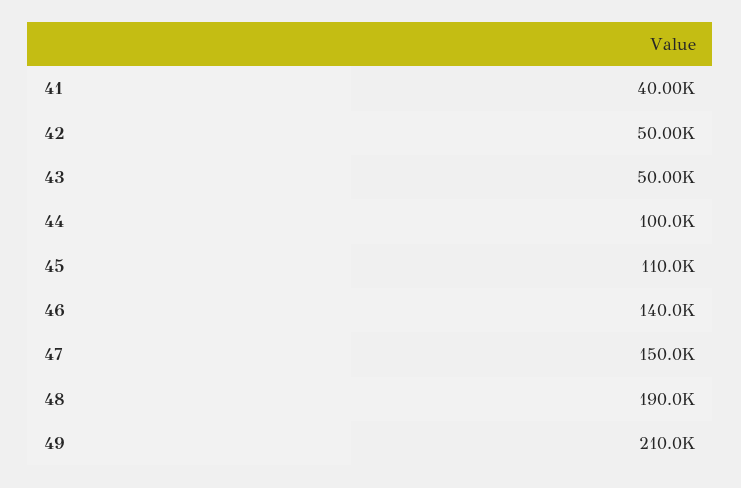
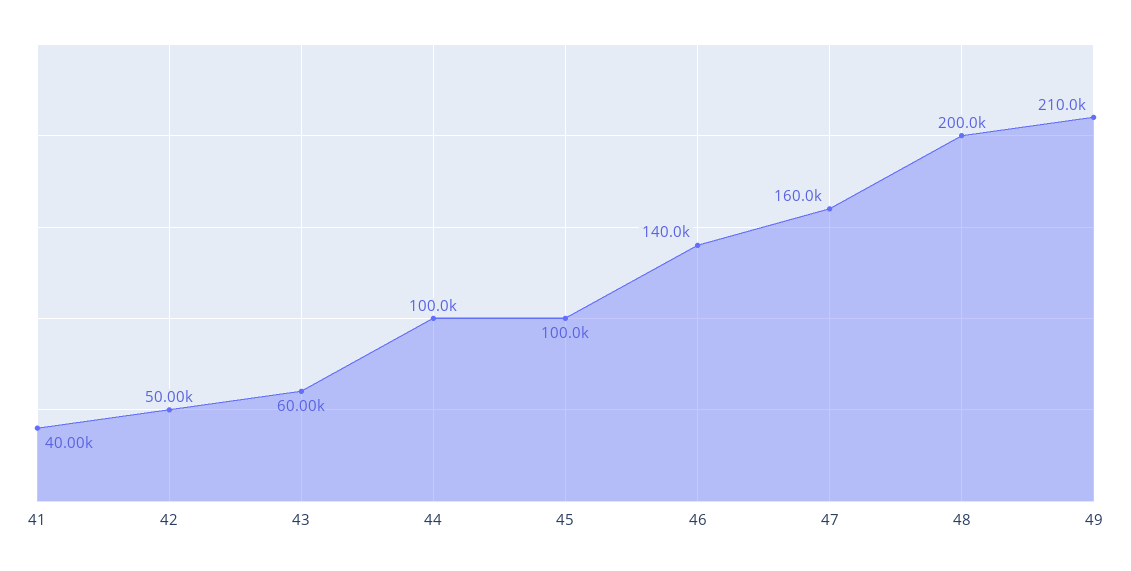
  {
    "41": 40000,
    "42": 50000,
-   "43": 50000,
+   "43": 60000,
    "44": 100000,
-   "45": 110000,
+   "45": 100000,
    "46": 140000,
-   "47": 150000,
+   "47": 160000,
-   "48": 190000,
+   "48": 200000,
    "49": 210000
  }

